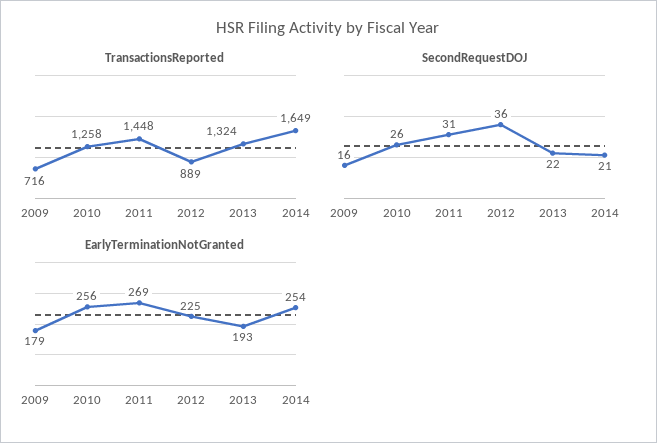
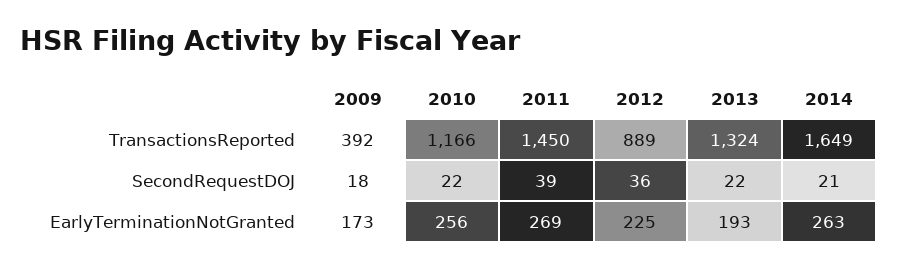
  {
    "TransactionsReported": {
-     "2009": 716,
+     "2009": 392,
-     "2010": 1258,
+     "2010": 1166,
-     "2011": 1448,
+     "2011": 1450,
      "2012": 889,
      "2013": 1324,
      "2014": 1649
    },
    "SecondRequestDOJ": {
-     "2009": 16,
+     "2009": 18,
-     "2010": 26,
+     "2010": 22,
-     "2011": 31,
+     "2011": 39,
      "2012": 36,
      "2013": 22,
      "2014": 21
    },
    "EarlyTerminationNotGranted": {
-     "2009": 179,
+     "2009": 173,
      "2010": 256,
      "2011": 269,
      "2012": 225,
      "2013": 193,
-     "2014": 254
+     "2014": 263
    }
  }

